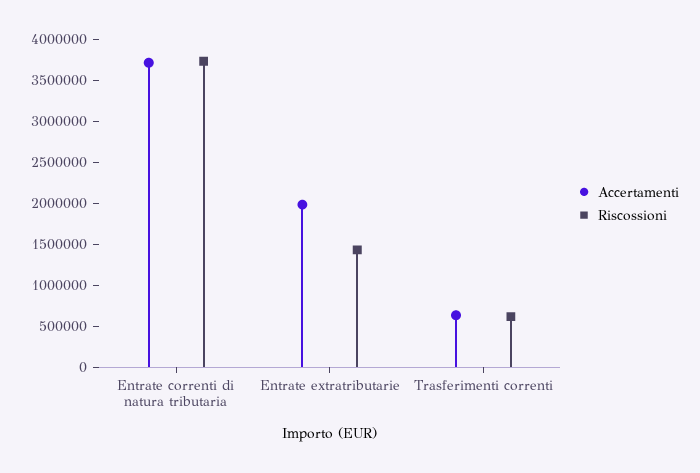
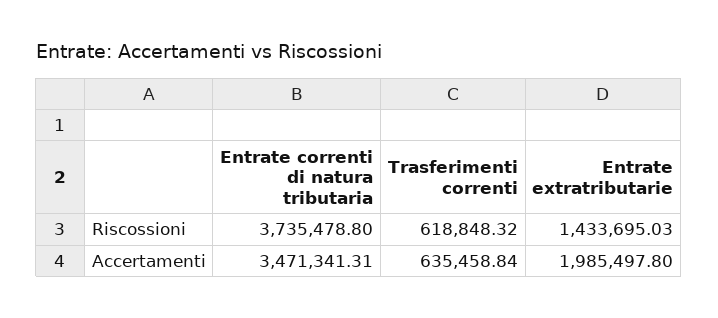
  {
    "Accertamenti": {
-     "Entrate correnti di natura tributaria": 3700000,
+     "Entrate correnti di natura tributaria": 3471341.31,
      "Entrate extratributarie": 1985497.8,
      "Trasferimenti correnti": 635458.84
    },
    "Riscossioni": {
      "Entrate correnti di natura tributaria": 3735478.8,
      "Entrate extratributarie": 1433695.03,
      "Trasferimenti correnti": 618848.32
    }
  }

